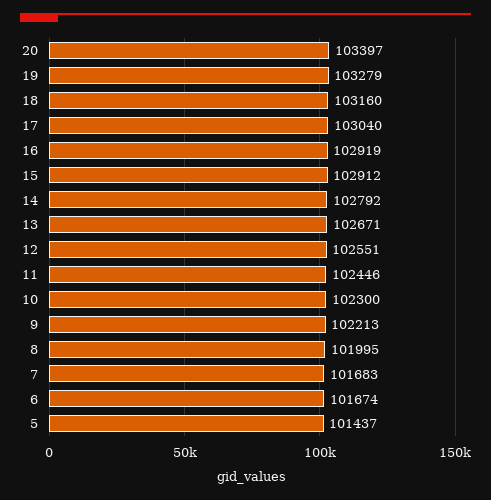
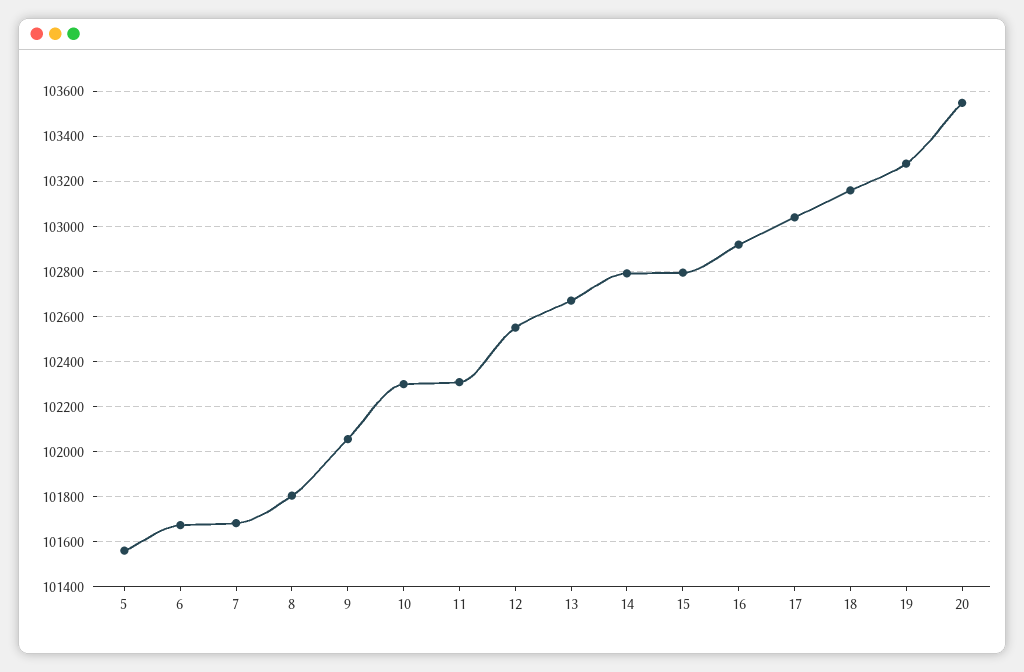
  {
-   "20": 103397,
+   "20": 103550,
    "19": 103279,
    "18": 103160,
    "17": 103040,
    "16": 102919,
-   "15": 102912,
+   "15": 102800,
    "14": 102792,
    "13": 102671,
    "12": 102551,
-   "11": 102446,
+   "11": 102300,
    "10": 102300,
-   "9": 102213,
+   "9": 102050,
-   "8": 101995,
+   "8": 101800,
    "7": 101683,
    "6": 101674,
-   "5": 101437
+   "5": 101550
  }

